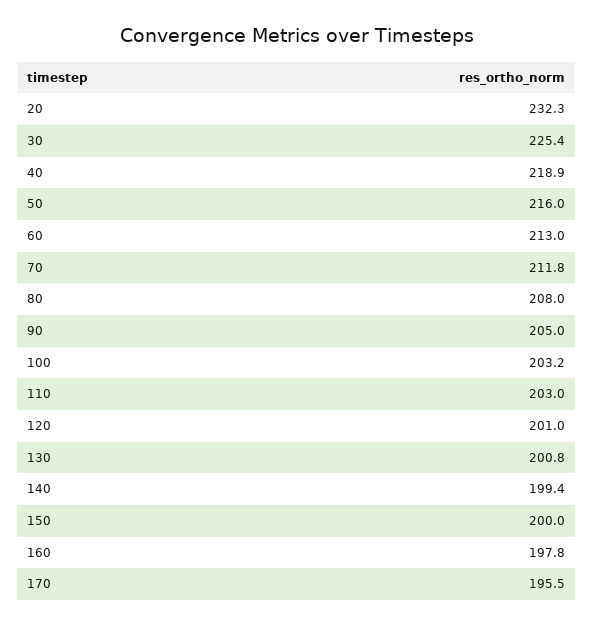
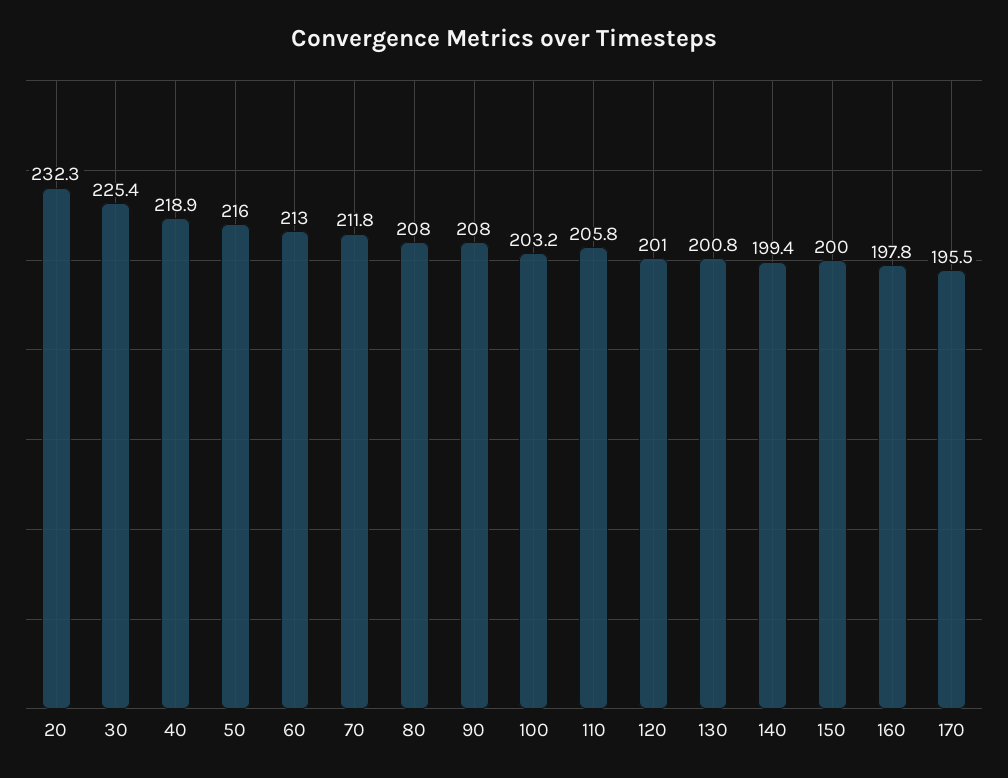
  {
    "20": 232.3,
    "30": 225.4,
    "40": 218.9,
    "50": 216,
    "60": 213,
    "70": 211.8,
    "80": 208,
-   "90": 205,
+   "90": 208,
    "100": 203.2,
-   "110": 203,
+   "110": 205.8,
    "120": 201,
    "130": 200.8,
    "140": 199.4,
    "150": 200,
    "160": 197.8,
    "170": 195.5
  }

